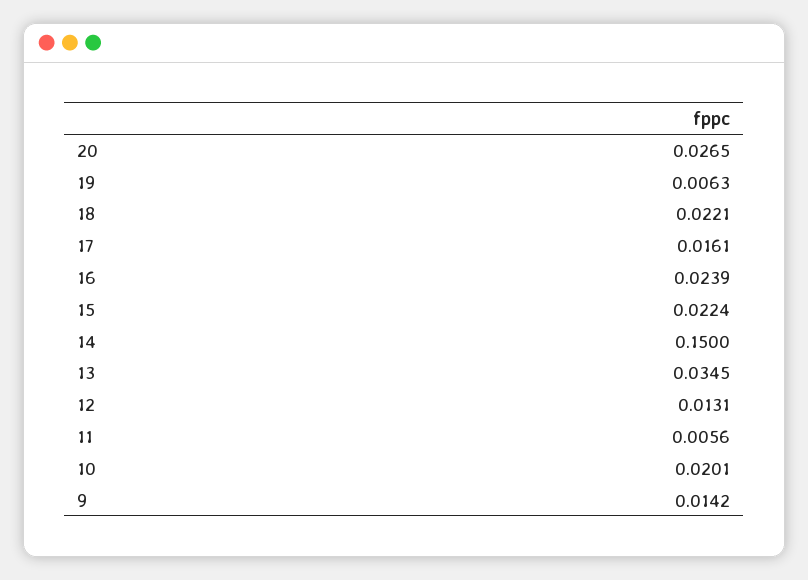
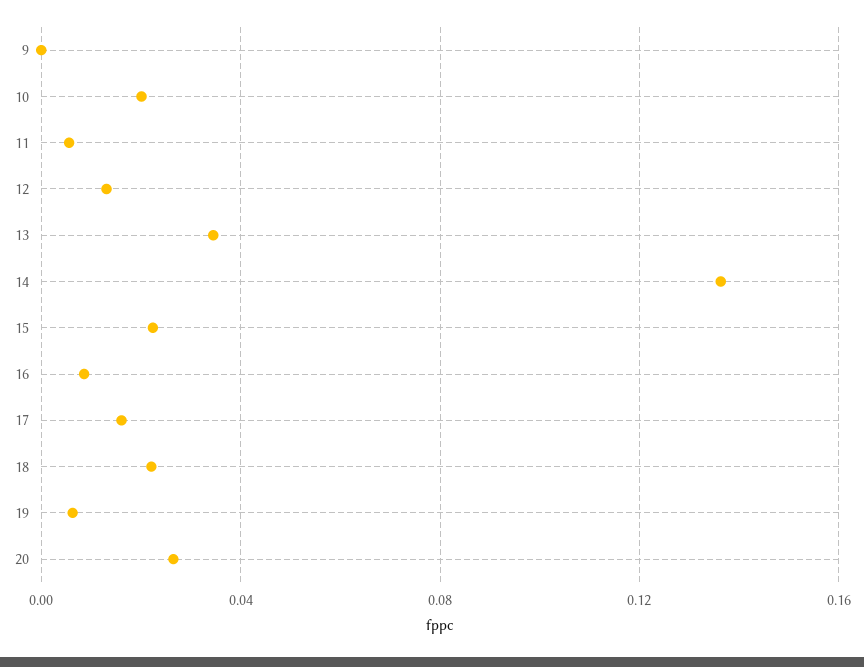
  {
    "20": 0.0265,
    "19": 0.0063,
    "18": 0.0221,
    "17": 0.0161,
-   "16": 0.0239,
+   "16": 0.01,
    "15": 0.0224,
-   "14": 0.15,
+   "14": 0.135,
    "13": 0.0345,
    "12": 0.0131,
    "11": 0.0056,
    "10": 0.0201,
-   "9": 0.0142
+   "9": 0
  }

